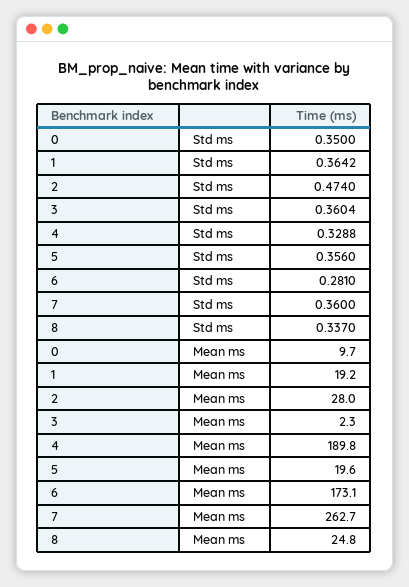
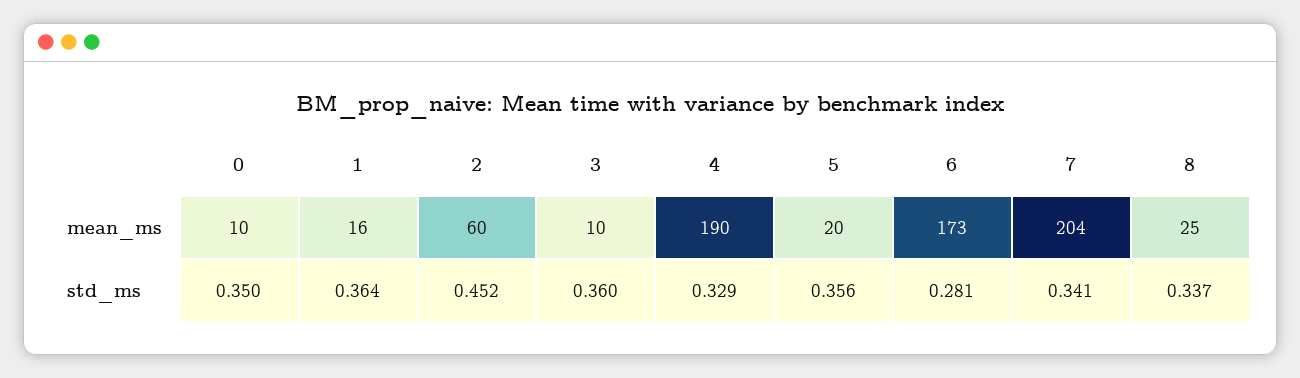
  {
    "0": {
      "Std ms": 0.35,
      "Mean ms": 9.7
    },
    "1": {
      "Std ms": 0.3642,
-     "Mean ms": 19.2
+     "Mean ms": 16
    },
    "2": {
-     "Std ms": 0.474,
+     "Std ms": 0.452,
-     "Mean ms": 28
+     "Mean ms": 60
    },
    "3": {
      "Std ms": 0.3604,
-     "Mean ms": 2.3
+     "Mean ms": 10
    },
    "4": {
      "Std ms": 0.3288,
      "Mean ms": 189.8
    },
    "5": {
      "Std ms": 0.356,
      "Mean ms": 19.6
    },
    "6": {
      "Std ms": 0.281,
      "Mean ms": 173.1
    },
    "7": {
-     "Std ms": 0.36,
+     "Std ms": 0.341,
-     "Mean ms": 262.7
+     "Mean ms": 204
    },
    "8": {
      "Std ms": 0.337,
      "Mean ms": 24.8
    }
  }

